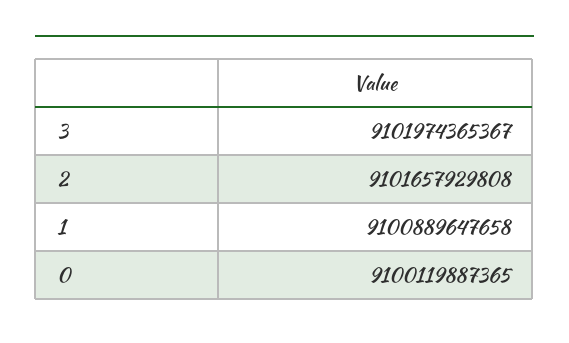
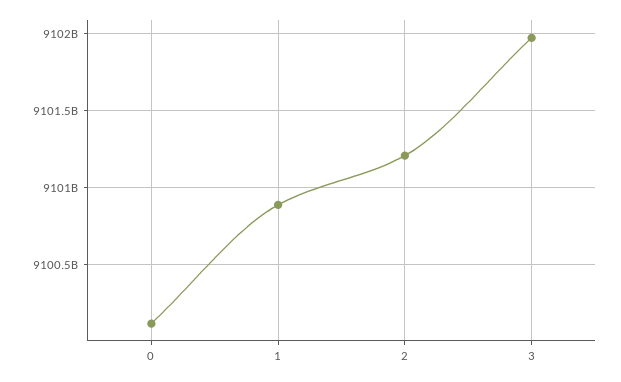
  {
    "3": 9101974365367,
-   "2": 9101657929808,
+   "2": 9101200000000,
    "1": 9100889647658,
    "0": 9100119887365
  }

